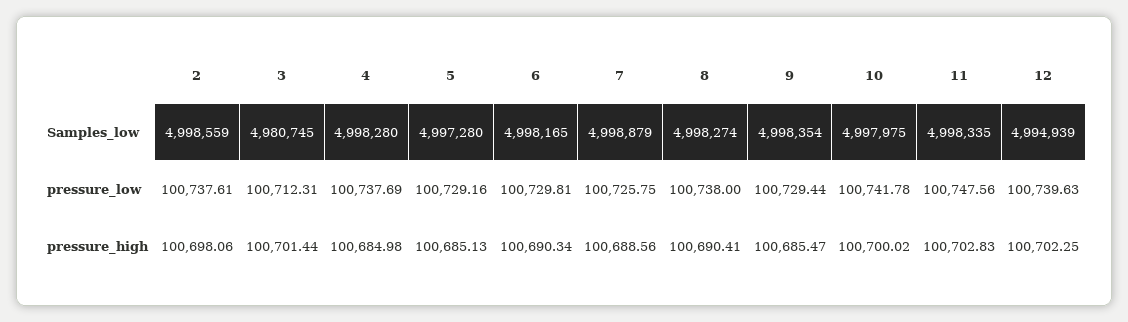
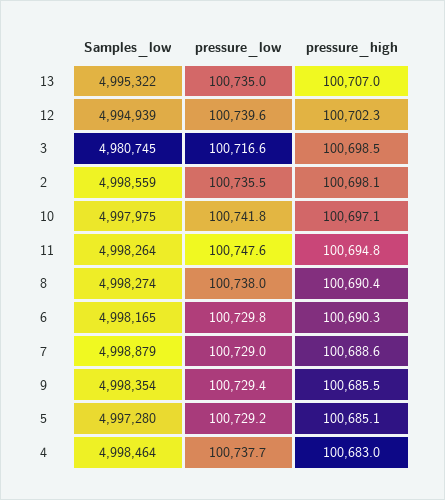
  {
    "2": {
      "Samples_low": 4998559,
-     "pressure_low": 100737.61,
+     "pressure_low": 100735.5,
      "pressure_high": 100698.06
    },
    "3": {
      "Samples_low": 4980745,
-     "pressure_low": 100712.31,
+     "pressure_low": 100716.6,
-     "pressure_high": 100701.44
+     "pressure_high": 100698.5
    },
    "4": {
-     "Samples_low": 4998280,
+     "Samples_low": 4998464,
      "pressure_low": 100737.69,
-     "pressure_high": 100684.98
+     "pressure_high": 100683
    },
    "5": {
      "Samples_low": 4997280,
      "pressure_low": 100729.16,
      "pressure_high": 100685.13
    },
    "6": {
      "Samples_low": 4998165,
      "pressure_low": 100729.81,
      "pressure_high": 100690.34
    },
    "7": {
      "Samples_low": 4998879,
-     "pressure_low": 100725.75,
+     "pressure_low": 100729,
      "pressure_high": 100688.56
    },
    "8": {
      "Samples_low": 4998274,
      "pressure_low": 100738,
      "pressure_high": 100690.41
    },
    "9": {
      "Samples_low": 4998354,
      "pressure_low": 100729.44,
      "pressure_high": 100685.47
    },
    "10": {
      "Samples_low": 4997975,
      "pressure_low": 100741.78,
-     "pressure_high": 100700.02
+     "pressure_high": 100697.1
    },
    "11": {
-     "Samples_low": 4998335,
+     "Samples_low": 4998264,
      "pressure_low": 100747.56,
-     "pressure_high": 100702.83
+     "pressure_high": 100694.8
    },
    "12": {
      "Samples_low": 4994939,
      "pressure_low": 100739.63,
      "pressure_high": 100702.25
-   }
+   },
+   "13": {
+     "Samples_low": 4995322,
+     "pressure_low": 100735,
+     "pressure_high": 100707
+   }
  }

